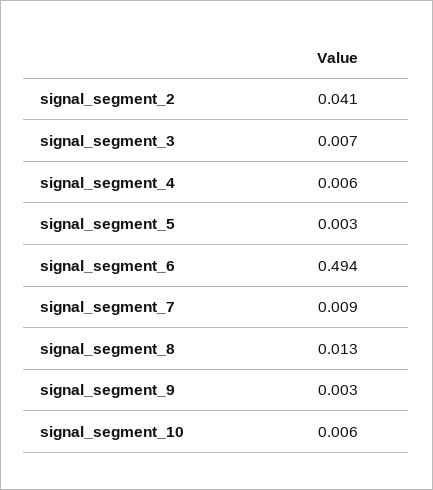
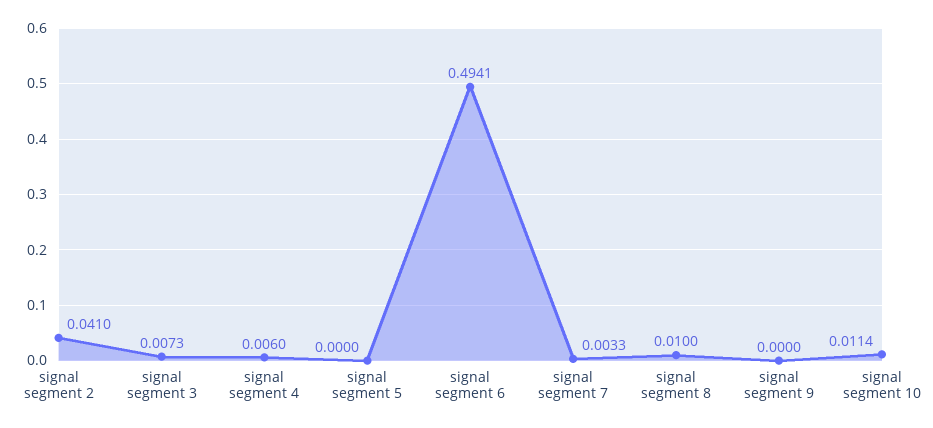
  {
    "signal_segment_2": 0.041,
    "signal_segment_3": 0.0073,
    "signal_segment_4": 0.006,
-   "signal_segment_5": 0.003,
+   "signal_segment_5": 0,
    "signal_segment_6": 0.4941,
-   "signal_segment_7": 0.009,
+   "signal_segment_7": 0.0033,
-   "signal_segment_8": 0.013,
+   "signal_segment_8": 0.01,
-   "signal_segment_9": 0.003,
+   "signal_segment_9": 0,
-   "signal_segment_10": 0.006
+   "signal_segment_10": 0.0114
  }

